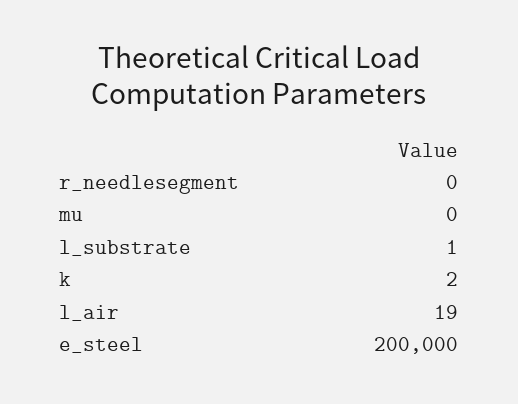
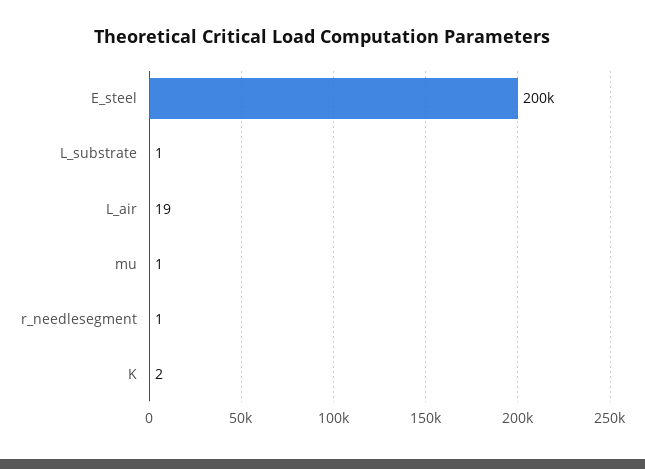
  {
-   "r_needlesegment": 0,
+   "r_needlesegment": 1,
-   "mu": 0,
+   "mu": 1,
    "l_substrate": 1,
    "k": 2,
    "l_air": 19,
    "e_steel": 200000
  }

